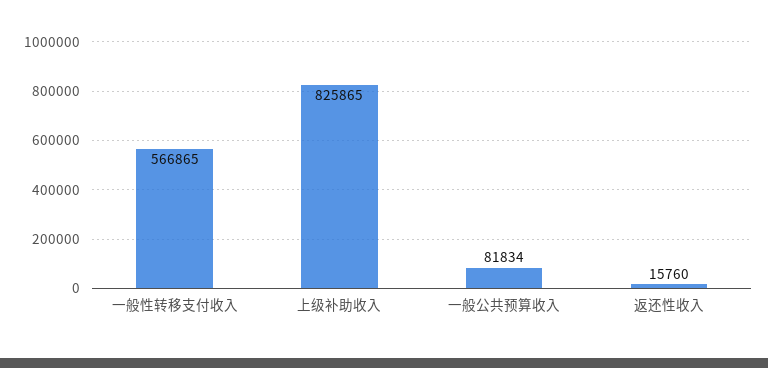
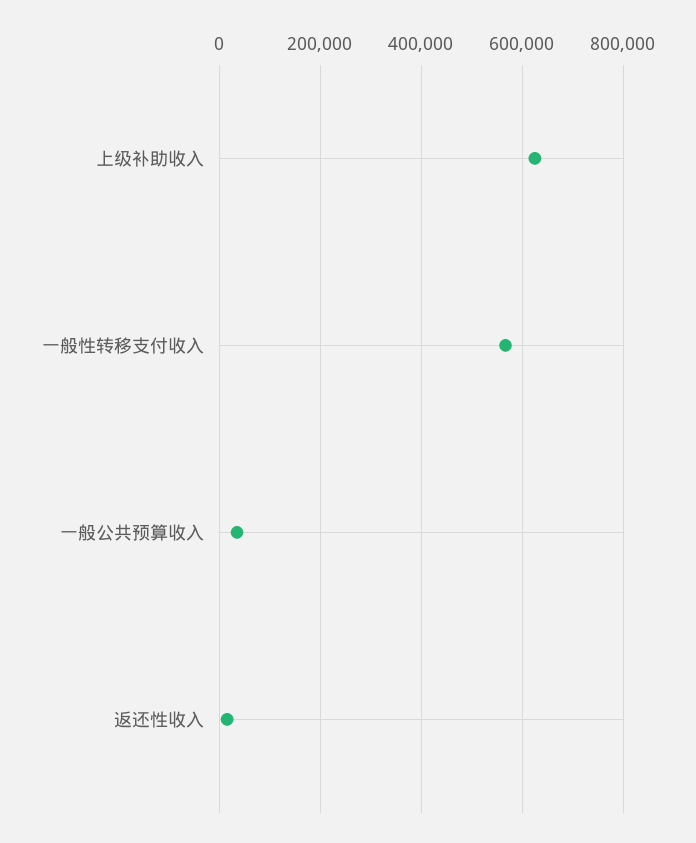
  {
    "一般性转移支付收入": 566865,
-   "上级补助收入": 825865,
+   "上级补助收入": 620000,
-   "一般公共预算收入": 81834,
+   "一般公共预算收入": 40000,
    "返还性收入": 15760
  }

